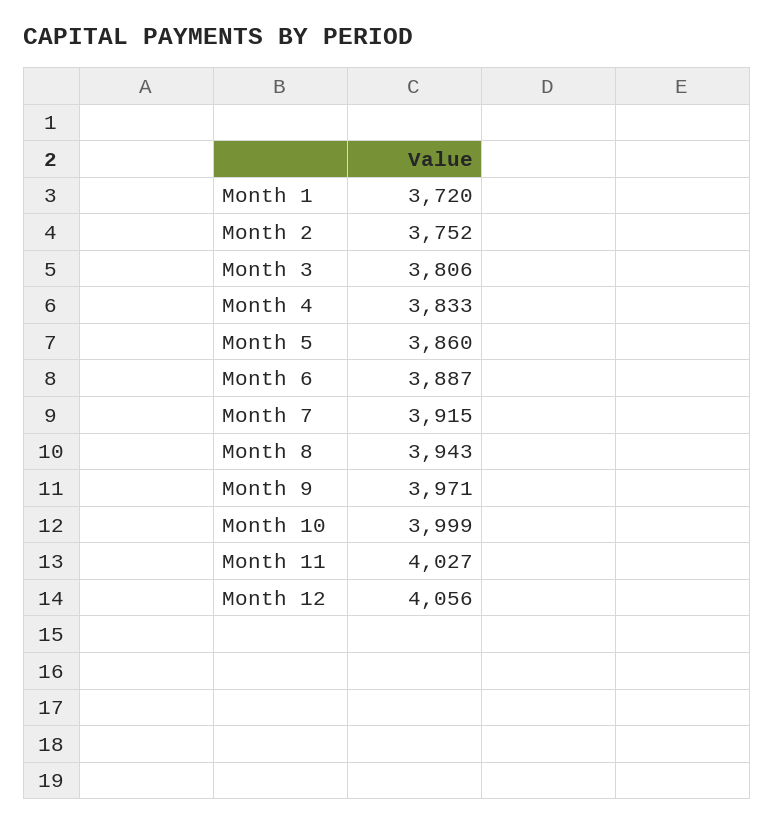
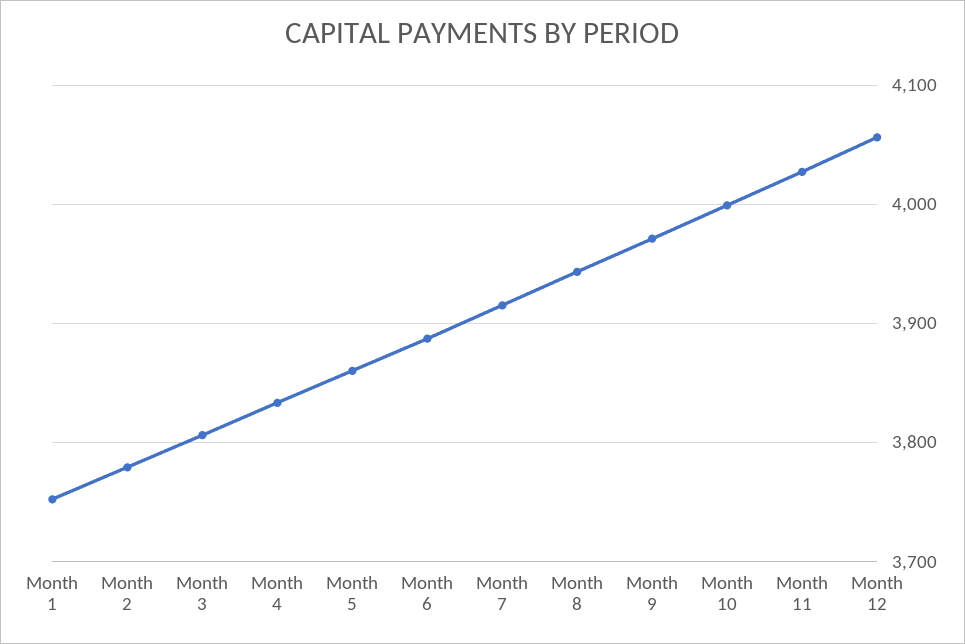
  {
-   "Month 1": 3720,
+   "Month 1": 3750,
-   "Month 2": 3752,
+   "Month 2": 3780,
    "Month 3": 3806,
    "Month 4": 3833,
    "Month 5": 3860,
    "Month 6": 3887,
    "Month 7": 3915,
    "Month 8": 3943,
    "Month 9": 3971,
    "Month 10": 3999,
    "Month 11": 4027,
    "Month 12": 4056
  }

